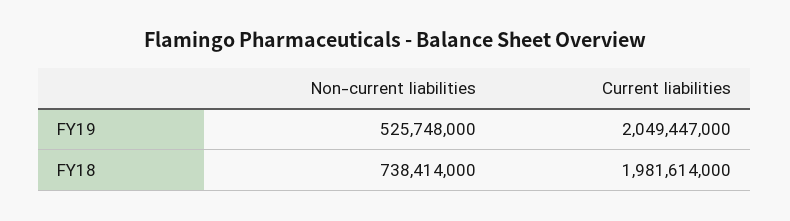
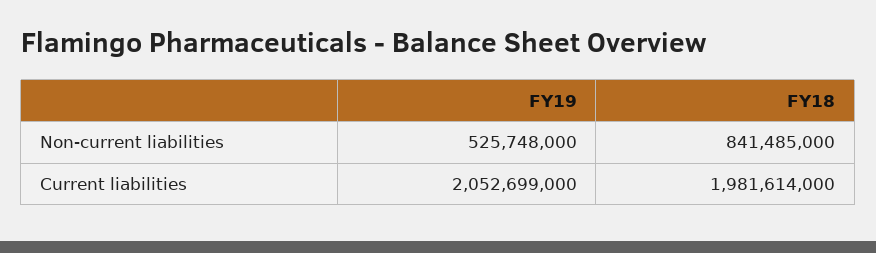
  {
    "Non-current liabilities": {
      "FY19": 525748000,
-     "FY18": 738414000
+     "FY18": 841485000
    },
    "Current liabilities": {
-     "FY19": 2049447000,
+     "FY19": 2052699000,
      "FY18": 1981614000
    }
  }

